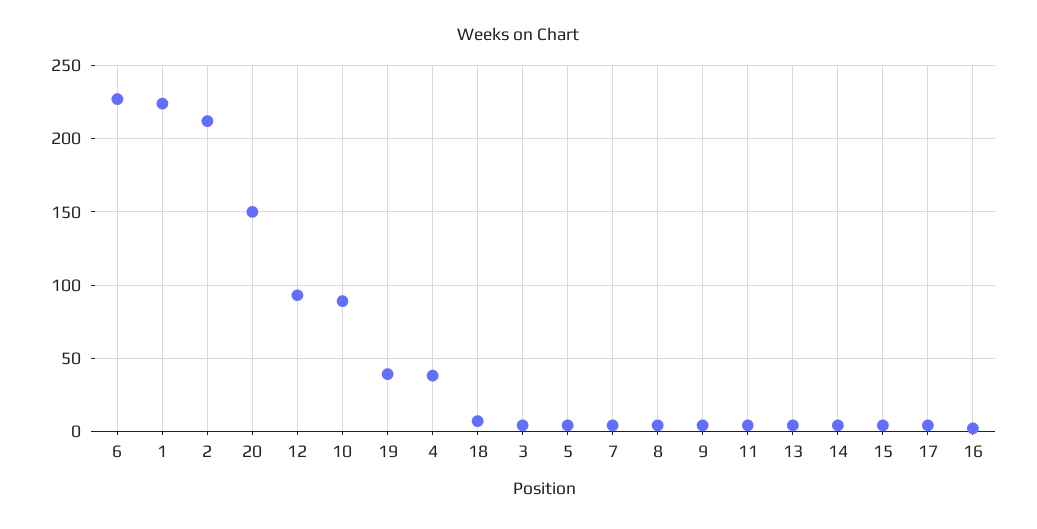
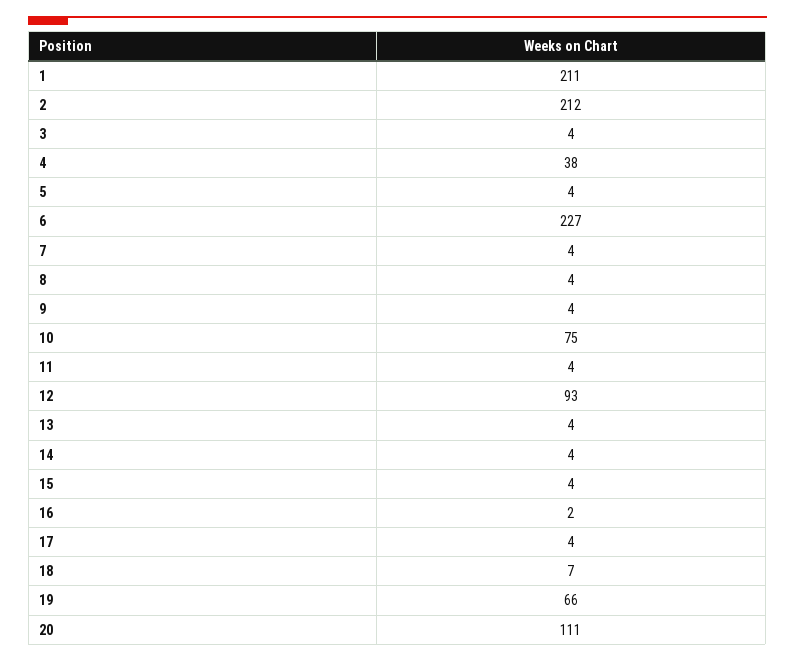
  {
    "6": 227,
-   "1": 225,
+   "1": 211,
    "2": 212,
-   "20": 150,
+   "20": 111,
    "12": 93,
-   "10": 90,
+   "10": 75,
-   "19": 40,
+   "19": 66,
    "4": 38,
    "18": 7,
    "3": 4,
    "5": 4,
    "7": 4,
    "8": 4,
    "9": 4,
    "11": 4,
    "13": 4,
    "14": 4,
    "15": 4,
    "17": 4,
    "16": 2
  }

